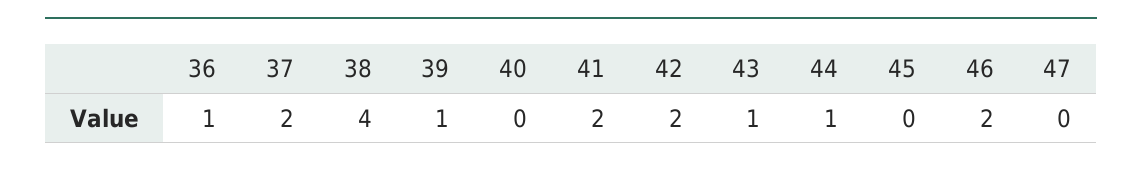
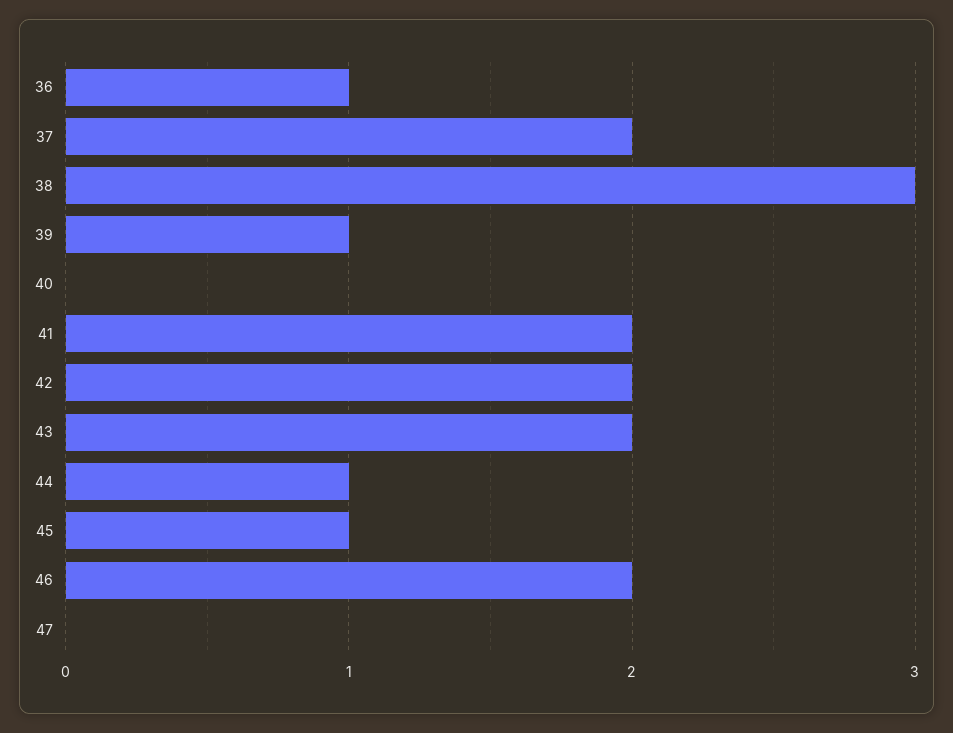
  {
    "36": 1,
    "37": 2,
-   "38": 4,
+   "38": 3,
    "39": 1,
    "40": 0,
    "41": 2,
    "42": 2,
-   "43": 1,
+   "43": 2,
    "44": 1,
-   "45": 0,
+   "45": 1,
    "46": 2,
    "47": 0
  }

